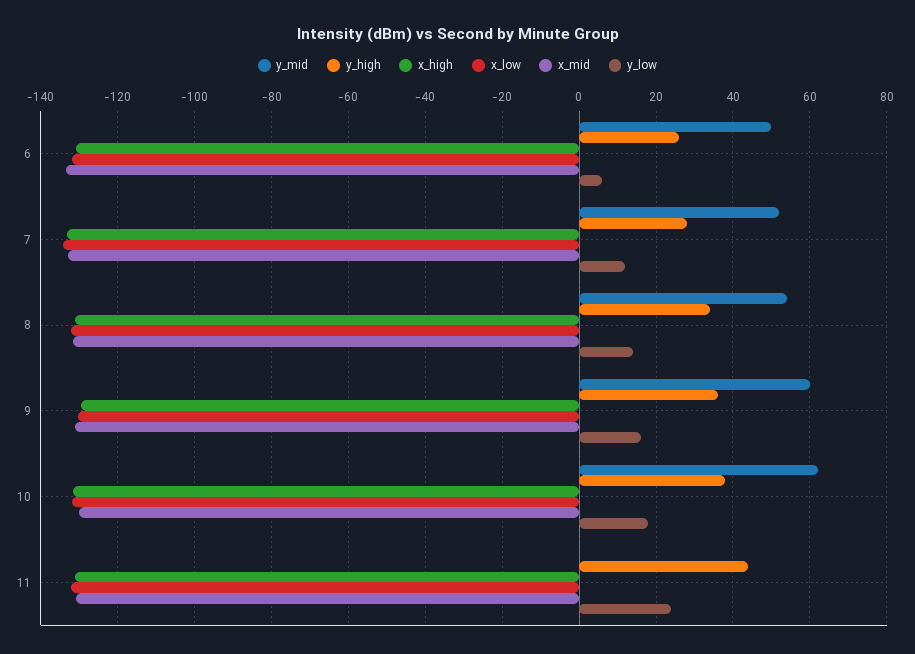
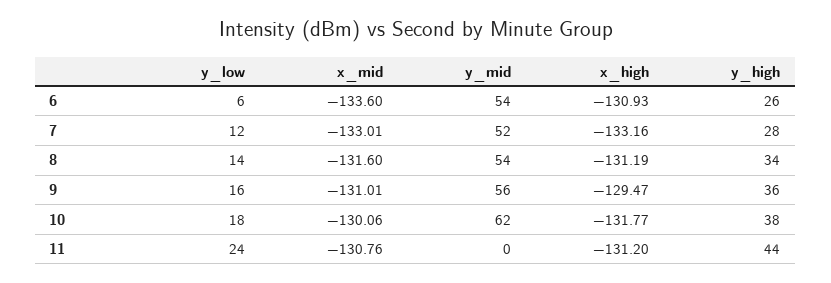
  {
    "y_mid": {
-     "6": 50,
+     "6": 54,
      "7": 52,
      "8": 54,
-     "9": 60,
+     "9": 56,
      "10": 62,
      "11": 0
    },
    "y_high": {
      "6": 26,
      "7": 28,
      "8": 34,
      "9": 36,
      "10": 38,
      "11": 44
    },
    "x_high": {
      "6": -130.93,
      "7": -133.16,
      "8": -131.19,
      "9": -129.47,
      "10": -131.77,
      "11": -131.2
    },
-   "x_low": {
-     "6": -132,
-     "7": -134,
-     "8": -132,
-     "9": -130,
-     "10": -132,
-     "11": -132
-   },
    "x_mid": {
      "6": -133.6,
      "7": -133.01,
      "8": -131.6,
      "9": -131.01,
      "10": -130.06,
      "11": -130.76
    },
    "y_low": {
      "6": 6,
      "7": 12,
      "8": 14,
      "9": 16,
      "10": 18,
      "11": 24
    }
  }

